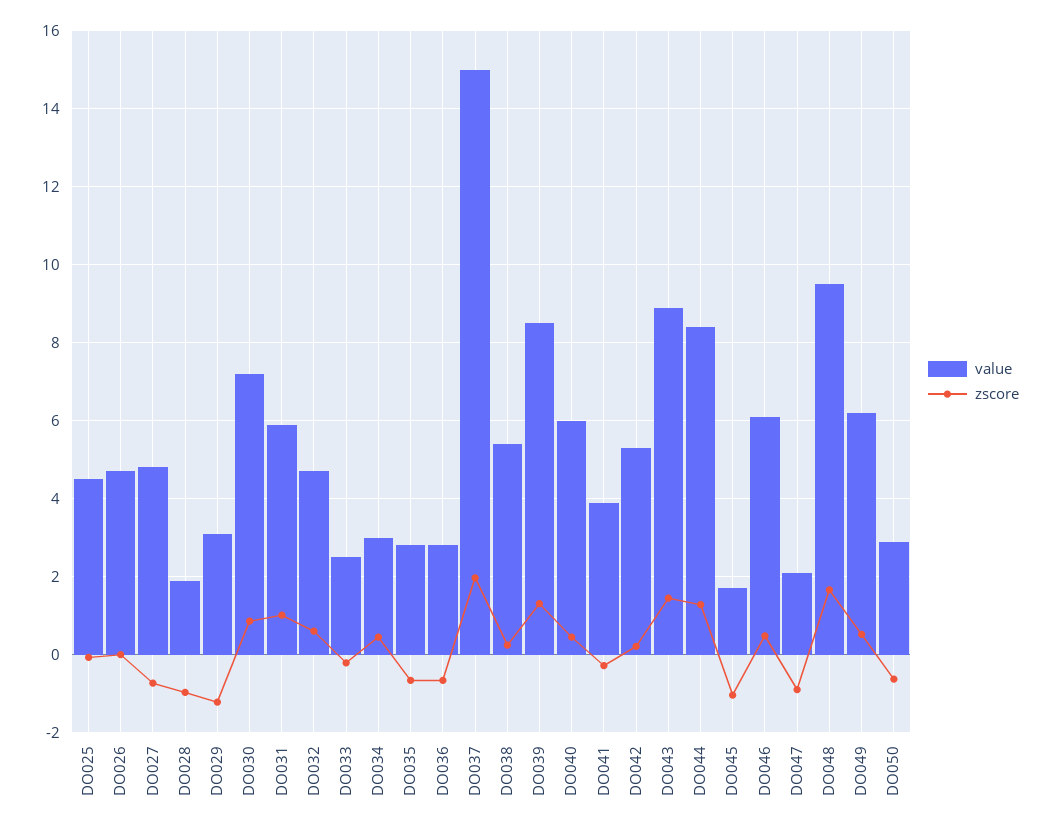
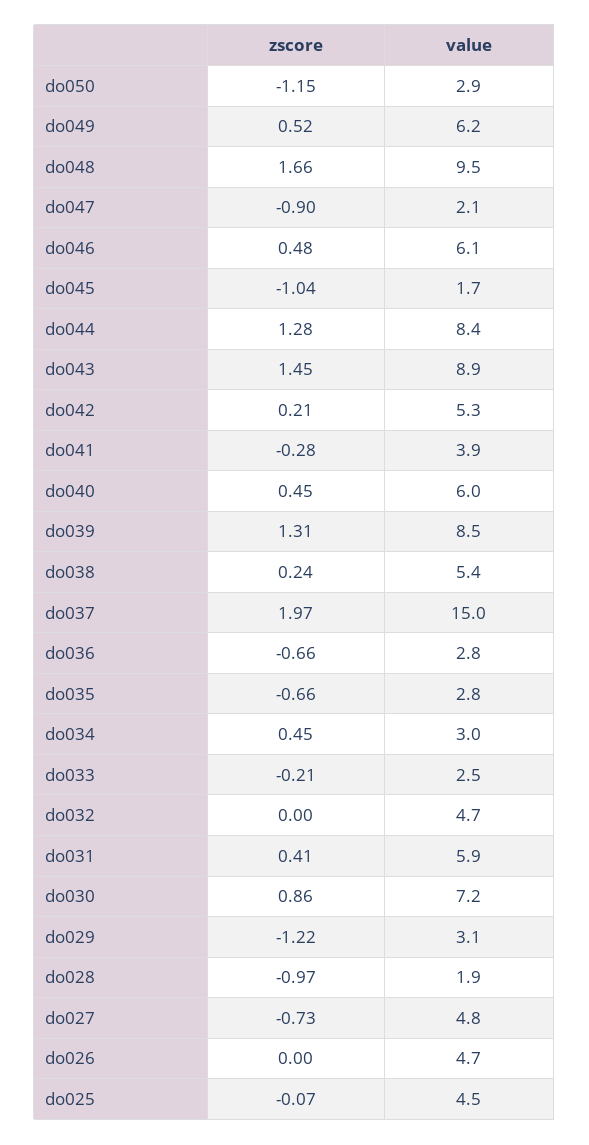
  {
    "value": {
      "DO025": 4.5,
      "DO026": 4.7,
      "DO027": 4.8,
      "DO028": 1.9,
      "DO029": 3.1,
      "DO030": 7.2,
      "DO031": 5.9,
      "DO032": 4.7,
      "DO033": 2.5,
      "DO034": 3,
      "DO035": 2.8,
      "DO036": 2.8,
      "DO037": 15,
      "DO038": 5.4,
      "DO039": 8.5,
      "DO040": 6,
      "DO041": 3.9,
      "DO042": 5.3,
      "DO043": 8.9,
      "DO044": 8.4,
      "DO045": 1.7,
      "DO046": 6.1,
      "DO047": 2.1,
      "DO048": 9.5,
      "DO049": 6.2,
      "DO050": 2.9
    },
    "zscore": {
      "DO025": -0.07,
      "DO026": 0,
      "DO027": -0.73,
      "DO028": -0.97,
      "DO029": -1.22,
      "DO030": 0.86,
-     "DO031": 1,
+     "DO031": 0.41,
-     "DO032": 0.6,
+     "DO032": 0,
      "DO033": -0.21,
      "DO034": 0.45,
      "DO035": -0.66,
      "DO036": -0.66,
      "DO037": 1.97,
      "DO038": 0.24,
      "DO039": 1.31,
      "DO040": 0.45,
      "DO041": -0.28,
      "DO042": 0.21,
      "DO043": 1.45,
      "DO044": 1.28,
      "DO045": -1.04,
      "DO046": 0.48,
      "DO047": -0.9,
      "DO048": 1.66,
      "DO049": 0.52,
-     "DO050": -0.6
+     "DO050": -1.15
    }
  }

